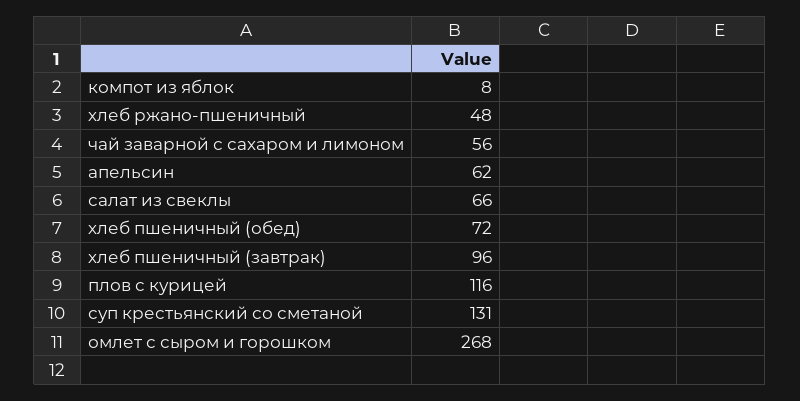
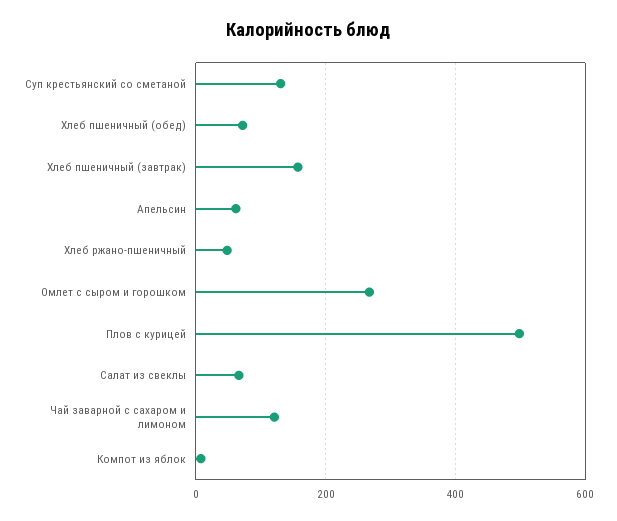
  {
    "компот из яблок": 8,
    "хлеб ржано-пшеничный": 48,
-   "чай заварной с сахаром и лимоном": 56,
+   "чай заварной с сахаром и лимоном": 120,
    "апельсин": 62,
    "салат из свеклы": 66,
    "хлеб пшеничный (обед)": 72,
-   "хлеб пшеничный (завтрак)": 96,
+   "хлеб пшеничный (завтрак)": 160,
-   "плов с курицей": 116,
+   "плов с курицей": 500,
    "суп крестьянский со сметаной": 131,
    "омлет с сыром и горошком": 268
  }

